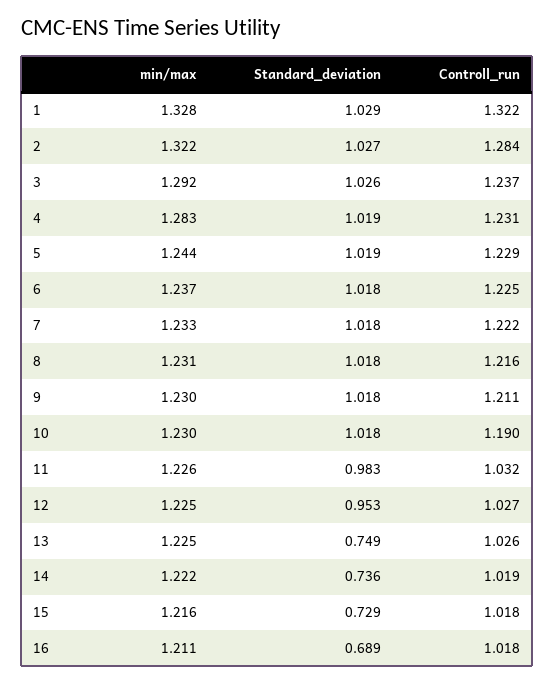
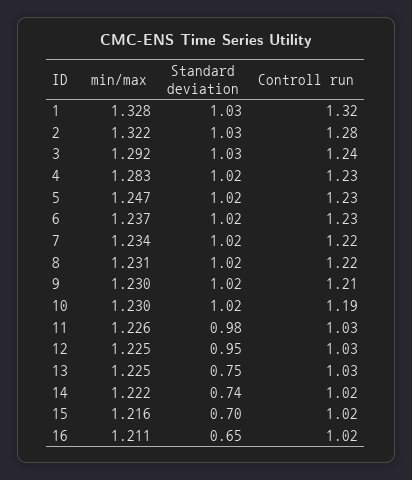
  {
    "min/max": {
      "1": 1.328,
      "2": 1.322,
      "3": 1.292,
      "4": 1.283,
-     "5": 1.244,
+     "5": 1.247,
      "6": 1.237,
-     "7": 1.233,
+     "7": 1.234,
      "8": 1.231,
      "9": 1.23,
      "10": 1.23,
      "11": 1.226,
      "12": 1.225,
      "13": 1.225,
      "14": 1.222,
      "15": 1.216,
      "16": 1.211
    },
    "Standard_deviation": {
      "1": 1.029,
      "2": 1.027,
      "3": 1.026,
      "4": 1.019,
      "5": 1.019,
      "6": 1.018,
      "7": 1.018,
      "8": 1.018,
      "9": 1.018,
      "10": 1.018,
      "11": 0.983,
      "12": 0.953,
      "13": 0.749,
      "14": 0.736,
-     "15": 0.729,
+     "15": 0.7,
-     "16": 0.689
+     "16": 0.65
    },
    "Controll_run": {
      "1": 1.322,
      "2": 1.284,
      "3": 1.237,
      "4": 1.231,
      "5": 1.229,
      "6": 1.225,
      "7": 1.222,
      "8": 1.216,
      "9": 1.211,
      "10": 1.19,
      "11": 1.032,
      "12": 1.027,
      "13": 1.026,
      "14": 1.019,
      "15": 1.018,
      "16": 1.018
    }
  }

